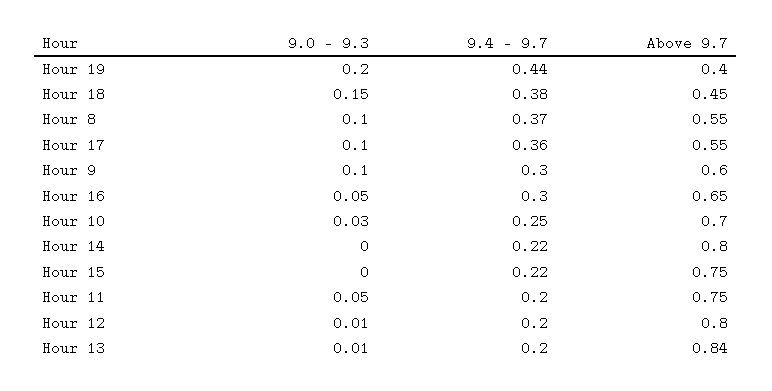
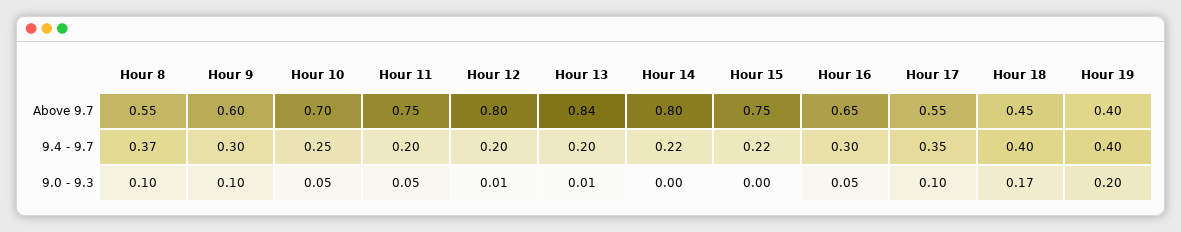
  {
    "9.0 - 9.3": {
      "Hour 19": 0.2,
-     "Hour 18": 0.15,
+     "Hour 18": 0.17,
      "Hour 8": 0.1,
      "Hour 17": 0.1,
      "Hour 9": 0.1,
      "Hour 16": 0.05,
-     "Hour 10": 0.03,
+     "Hour 10": 0.05,
      "Hour 14": 0,
      "Hour 15": 0,
      "Hour 11": 0.05,
      "Hour 12": 0.01,
      "Hour 13": 0.01
    },
    "9.4 - 9.7": {
-     "Hour 19": 0.44,
+     "Hour 19": 0.4,
-     "Hour 18": 0.38,
+     "Hour 18": 0.4,
      "Hour 8": 0.37,
-     "Hour 17": 0.36,
+     "Hour 17": 0.35,
      "Hour 9": 0.3,
      "Hour 16": 0.3,
      "Hour 10": 0.25,
      "Hour 14": 0.22,
      "Hour 15": 0.22,
      "Hour 11": 0.2,
      "Hour 12": 0.2,
      "Hour 13": 0.2
    },
    "Above 9.7": {
      "Hour 19": 0.4,
      "Hour 18": 0.45,
      "Hour 8": 0.55,
      "Hour 17": 0.55,
      "Hour 9": 0.6,
      "Hour 16": 0.65,
      "Hour 10": 0.7,
      "Hour 14": 0.8,
      "Hour 15": 0.75,
      "Hour 11": 0.75,
      "Hour 12": 0.8,
      "Hour 13": 0.84
    }
  }

